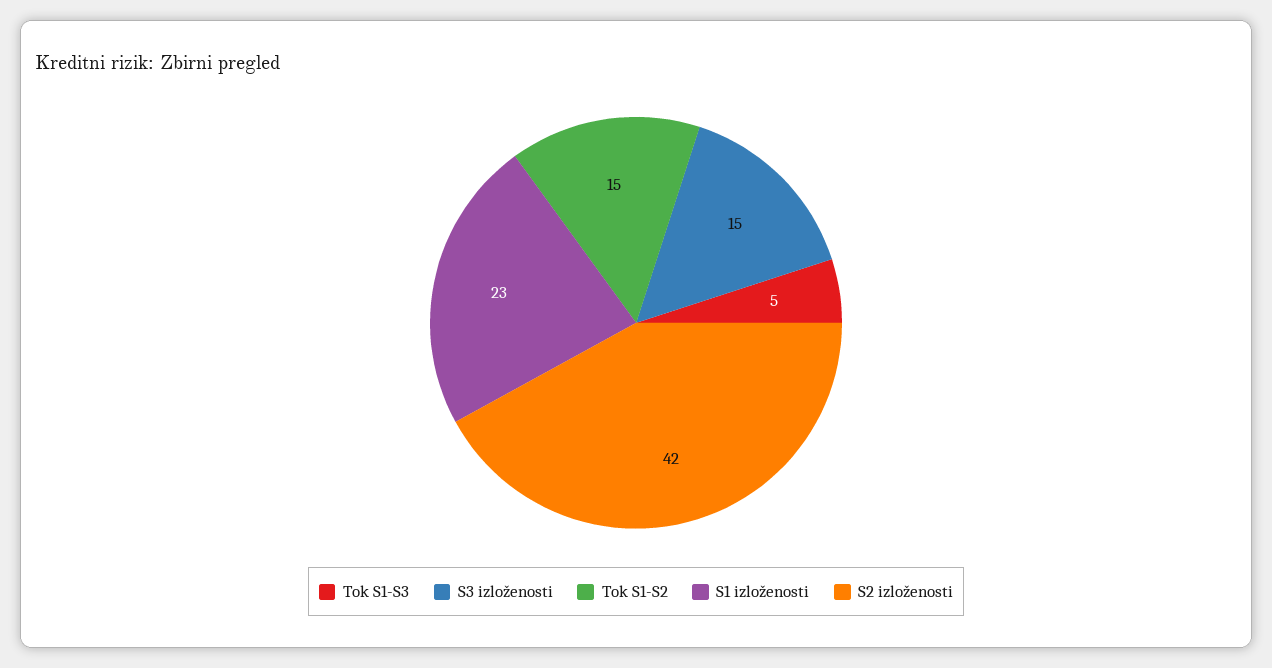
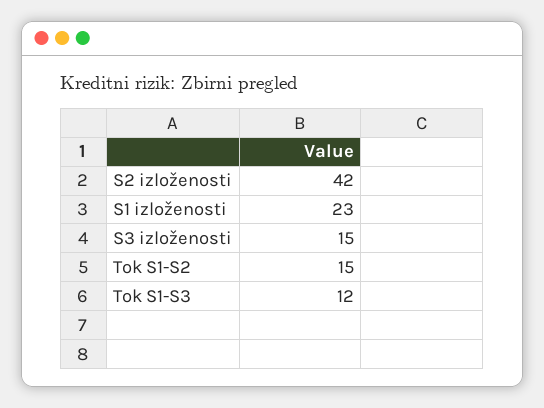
  {
-   "Tok S1-S3": 5,
+   "Tok S1-S3": 12,
    "S3 izloženosti": 15,
    "Tok S1-S2": 15,
    "S1 izloženosti": 23,
    "S2 izloženosti": 42
  }

